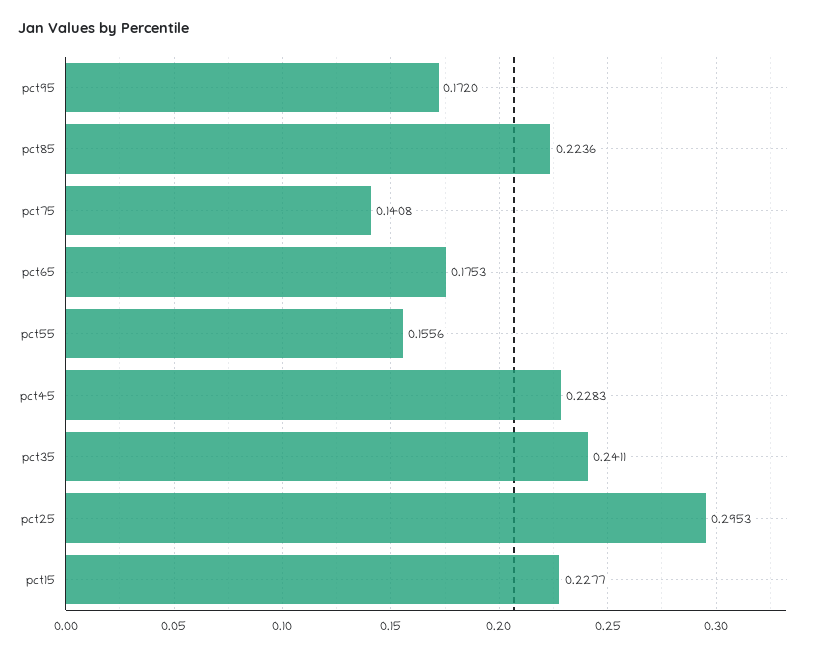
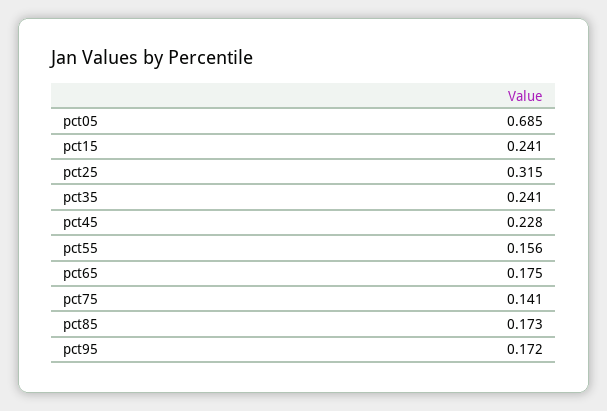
  {
    "pct95": 0.172,
-   "pct85": 0.2236,
+   "pct85": 0.173,
    "pct75": 0.1408,
    "pct65": 0.1753,
    "pct55": 0.1556,
    "pct45": 0.2283,
    "pct35": 0.2411,
-   "pct25": 0.2953,
+   "pct25": 0.315,
-   "pct15": 0.2277
+   "pct15": 0.241,
+   "pct05": 0.685
  }

